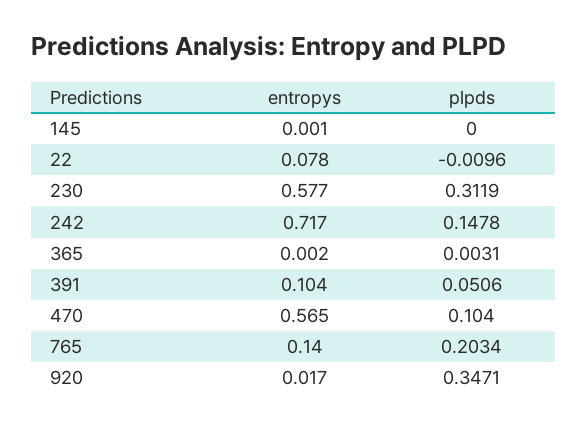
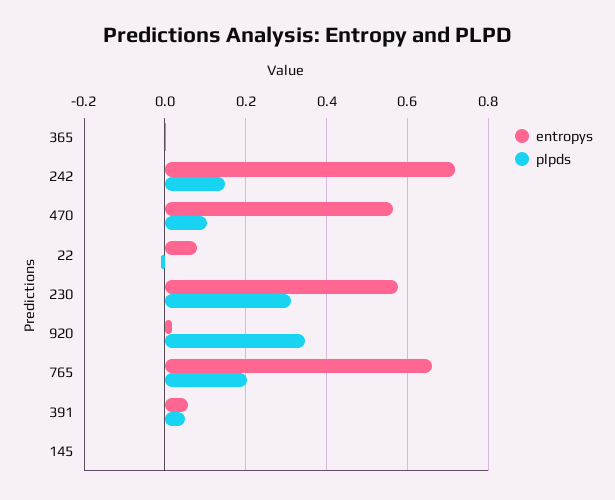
  {
    "entropys": {
      "145": 0.001,
      "22": 0.078,
      "230": 0.577,
      "242": 0.717,
      "365": 0.002,
-     "391": 0.104,
+     "391": 0.06,
      "470": 0.565,
-     "765": 0.14,
+     "765": 0.66,
      "920": 0.017
    },
    "plpds": {
      "145": 0,
      "22": -0.0096,
      "230": 0.3119,
      "242": 0.1478,
      "365": 0.0031,
      "391": 0.0506,
      "470": 0.104,
      "765": 0.2034,
      "920": 0.3471
    }
  }

